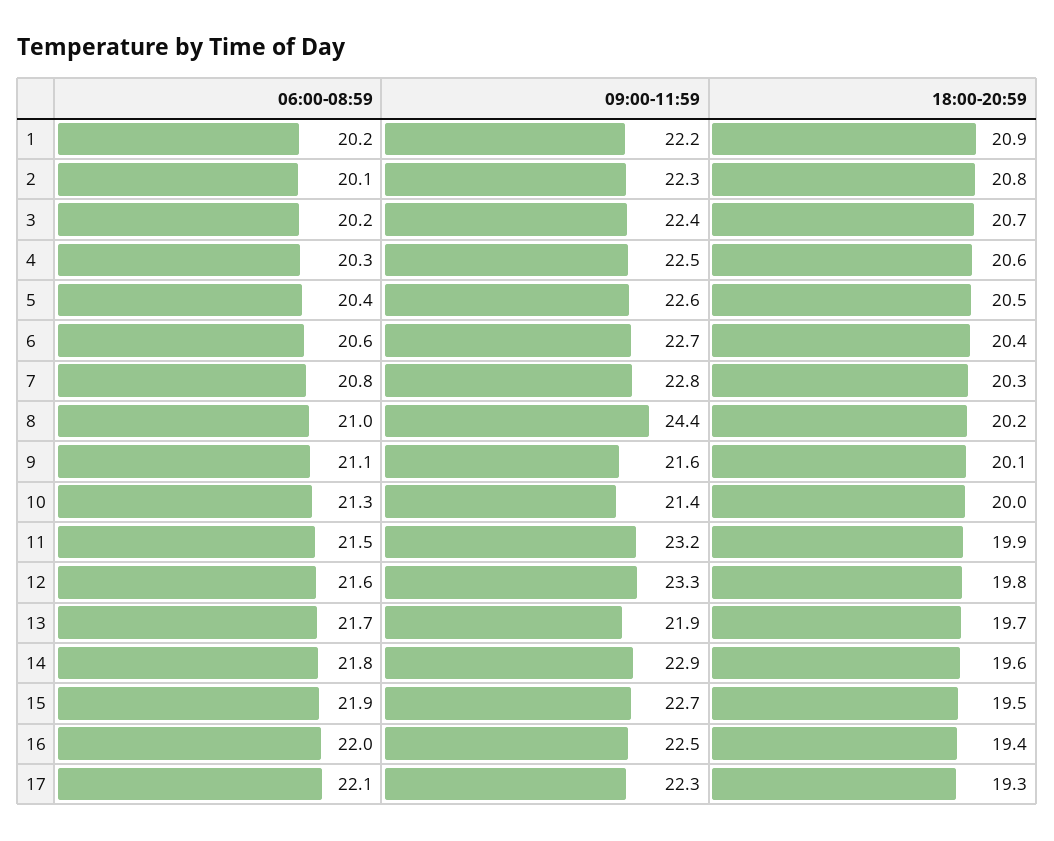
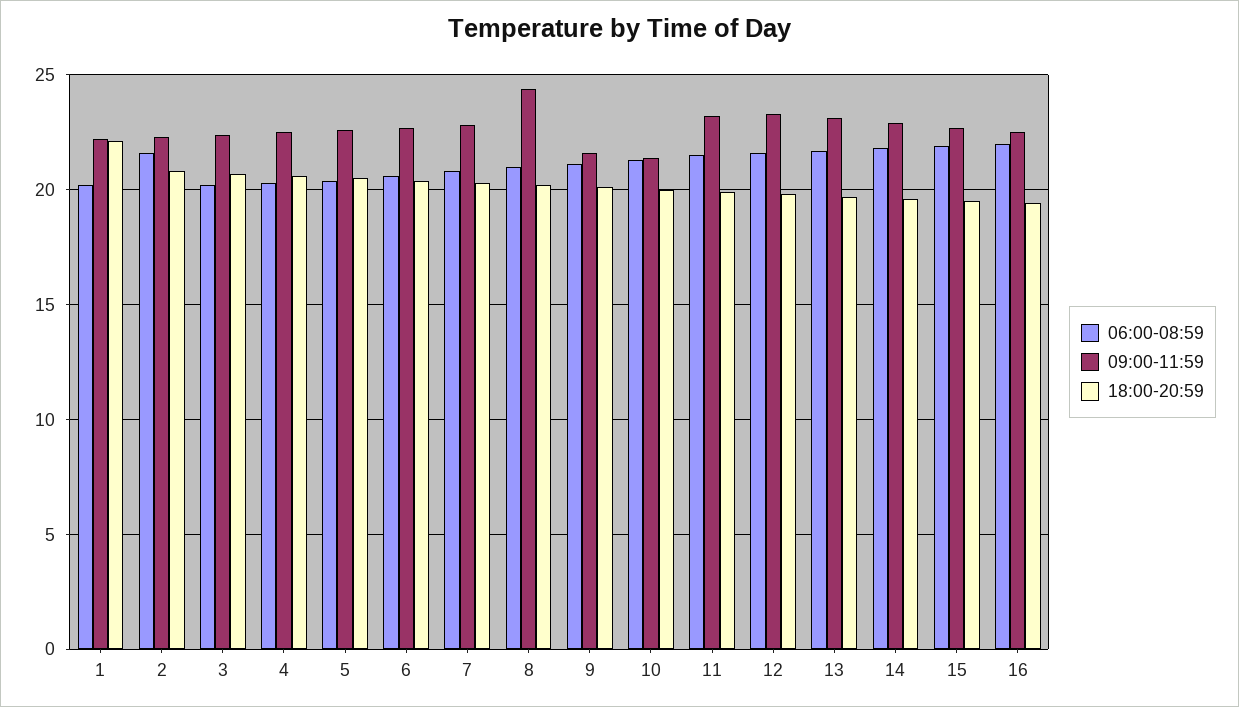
  {
    "06:00-08:59": {
      "1": 20.2,
-     "2": 20.1,
+     "2": 21.5,
      "3": 20.2,
      "4": 20.3,
      "5": 20.4,
      "6": 20.6,
      "7": 20.8,
      "8": 21,
      "9": 21.1,
      "10": 21.3,
      "11": 21.5,
      "12": 21.6,
      "13": 21.7,
      "14": 21.8,
      "15": 21.9,
-     "16": 22,
+     "16": 22
-     "17": 22.1
    },
    "09:00-11:59": {
      "1": 22.2,
      "2": 22.3,
      "3": 22.4,
      "4": 22.5,
      "5": 22.6,
      "6": 22.7,
      "7": 22.8,
      "8": 24.4,
      "9": 21.6,
      "10": 21.4,
      "11": 23.2,
      "12": 23.3,
-     "13": 21.9,
+     "13": 23,
      "14": 22.9,
      "15": 22.7,
-     "16": 22.5,
+     "16": 22.5
-     "17": 22.3
    },
    "18:00-20:59": {
-     "1": 20.9,
+     "1": 22,
      "2": 20.8,
      "3": 20.7,
      "4": 20.6,
      "5": 20.5,
      "6": 20.4,
      "7": 20.3,
      "8": 20.2,
      "9": 20.1,
      "10": 20,
      "11": 19.9,
      "12": 19.8,
      "13": 19.7,
      "14": 19.6,
      "15": 19.5,
-     "16": 19.4,
+     "16": 19.4
-     "17": 19.3
    }
  }

